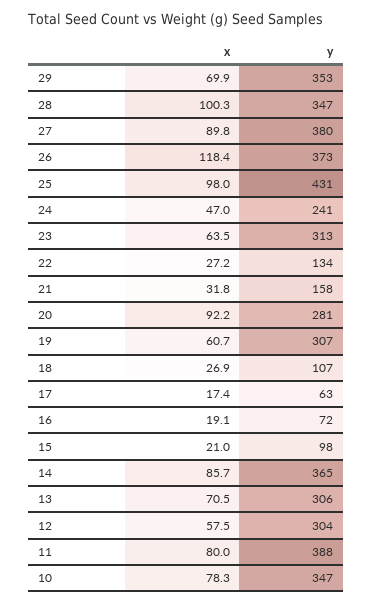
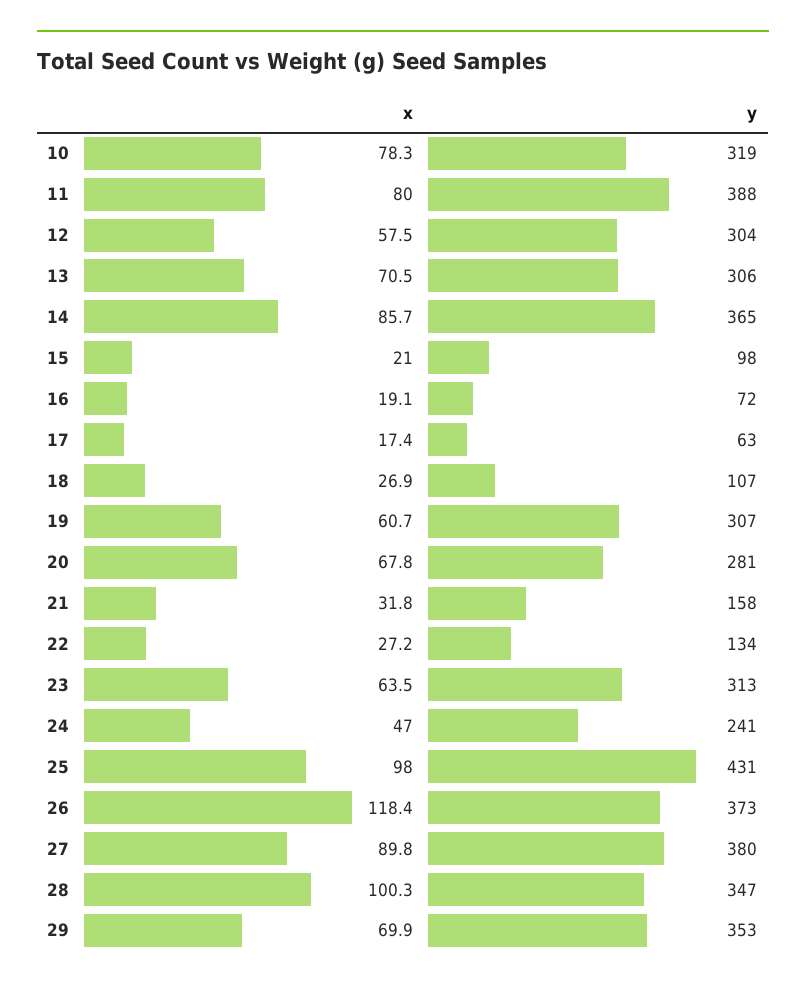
  {
    "x": {
      "29": 69.9,
      "28": 100.3,
      "27": 89.8,
      "26": 118.4,
      "25": 98,
      "24": 47,
      "23": 63.5,
      "22": 27.2,
      "21": 31.8,
-     "20": 92.2,
+     "20": 67.8,
      "19": 60.7,
      "18": 26.9,
      "17": 17.4,
      "16": 19.1,
      "15": 21,
      "14": 85.7,
      "13": 70.5,
      "12": 57.5,
      "11": 80,
      "10": 78.3
    },
    "y": {
      "29": 353,
      "28": 347,
      "27": 380,
      "26": 373,
      "25": 431,
      "24": 241,
      "23": 313,
      "22": 134,
      "21": 158,
      "20": 281,
      "19": 307,
      "18": 107,
      "17": 63,
      "16": 72,
      "15": 98,
      "14": 365,
      "13": 306,
      "12": 304,
      "11": 388,
-     "10": 347
+     "10": 319
    }
  }

